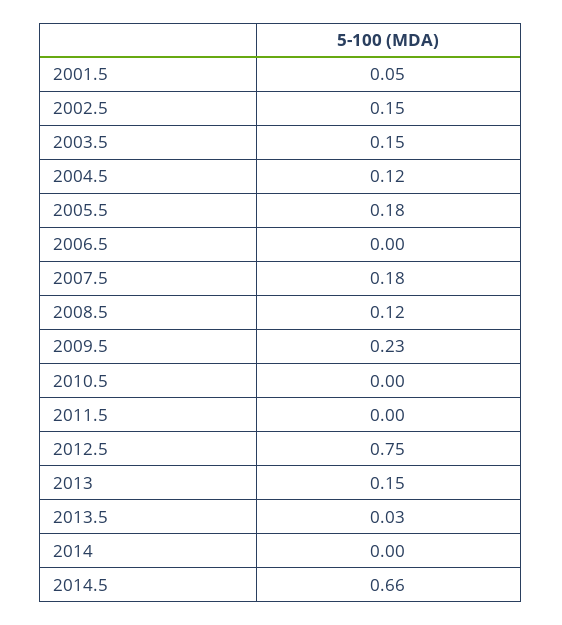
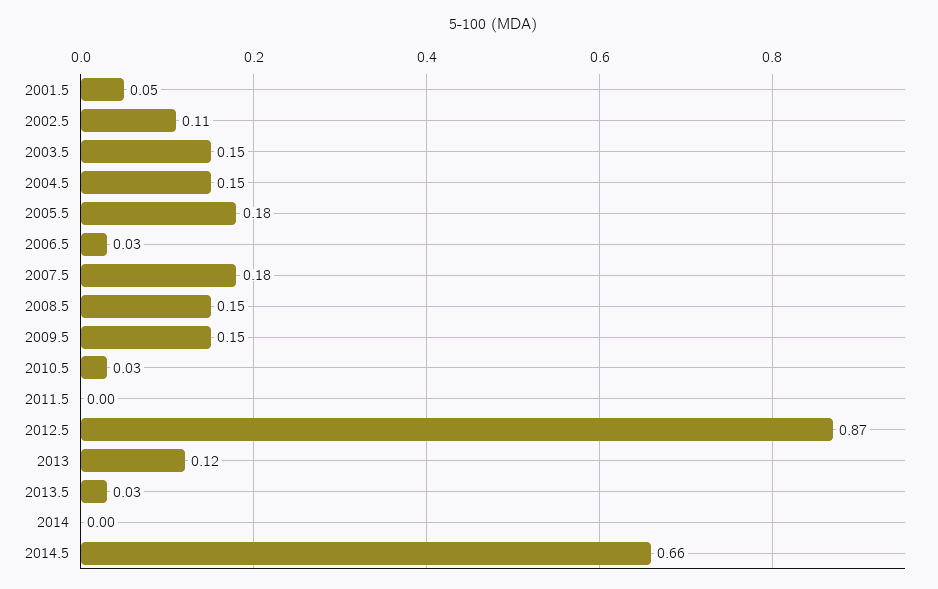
  {
    "2001.5": 0.05,
-   "2002.5": 0.15,
+   "2002.5": 0.11,
    "2003.5": 0.15,
-   "2004.5": 0.12,
+   "2004.5": 0.15,
    "2005.5": 0.18,
-   "2006.5": 0,
+   "2006.5": 0.03,
    "2007.5": 0.18,
-   "2008.5": 0.12,
+   "2008.5": 0.15,
-   "2009.5": 0.23,
+   "2009.5": 0.15,
-   "2010.5": 0,
+   "2010.5": 0.03,
    "2011.5": 0,
-   "2012.5": 0.75,
+   "2012.5": 0.87,
-   "2013": 0.15,
+   "2013": 0.12,
    "2013.5": 0.03,
    "2014": 0,
    "2014.5": 0.66
  }

